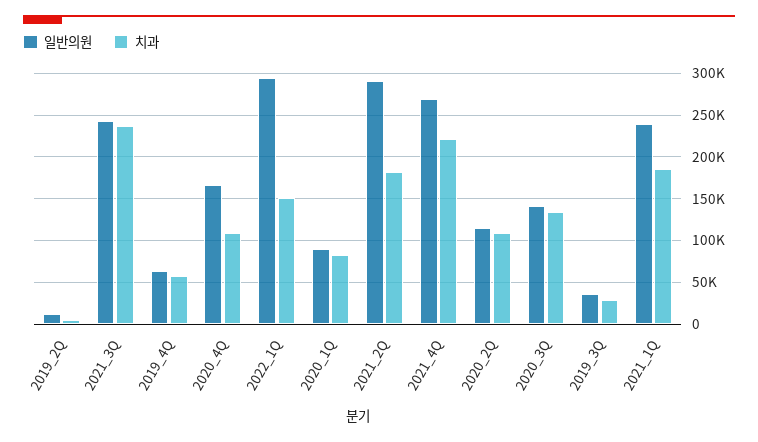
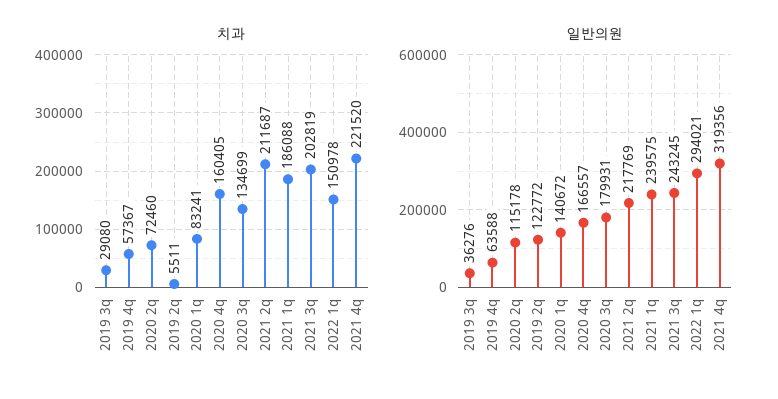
  {
    "일반의원": {
-     "2019_2Q": 10000,
+     "2019_2Q": 122772,
      "2021_3Q": 243245,
      "2019_4Q": 63588,
      "2020_4Q": 166557,
      "2022_1Q": 294021,
-     "2020_1Q": 90000,
+     "2020_1Q": 140672,
-     "2021_2Q": 290000,
+     "2021_2Q": 217769,
-     "2021_4Q": 270000,
+     "2021_4Q": 319356,
      "2020_2Q": 115178,
-     "2020_3Q": 140000,
+     "2020_3Q": 179931,
      "2019_3Q": 36276,
      "2021_1Q": 239575
    },
    "치과": {
      "2019_2Q": 5511,
-     "2021_3Q": 240000,
+     "2021_3Q": 202819,
      "2019_4Q": 57367,
-     "2020_4Q": 110000,
+     "2020_4Q": 160405,
      "2022_1Q": 150978,
      "2020_1Q": 83241,
-     "2021_2Q": 180000,
+     "2021_2Q": 211687,
      "2021_4Q": 221520,
-     "2020_2Q": 110000,
+     "2020_2Q": 72460,
      "2020_3Q": 134699,
      "2019_3Q": 29080,
      "2021_1Q": 186088
    }
  }

